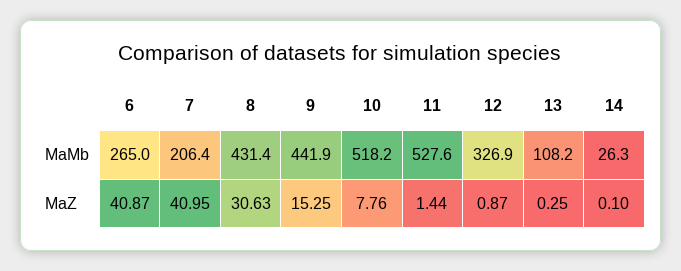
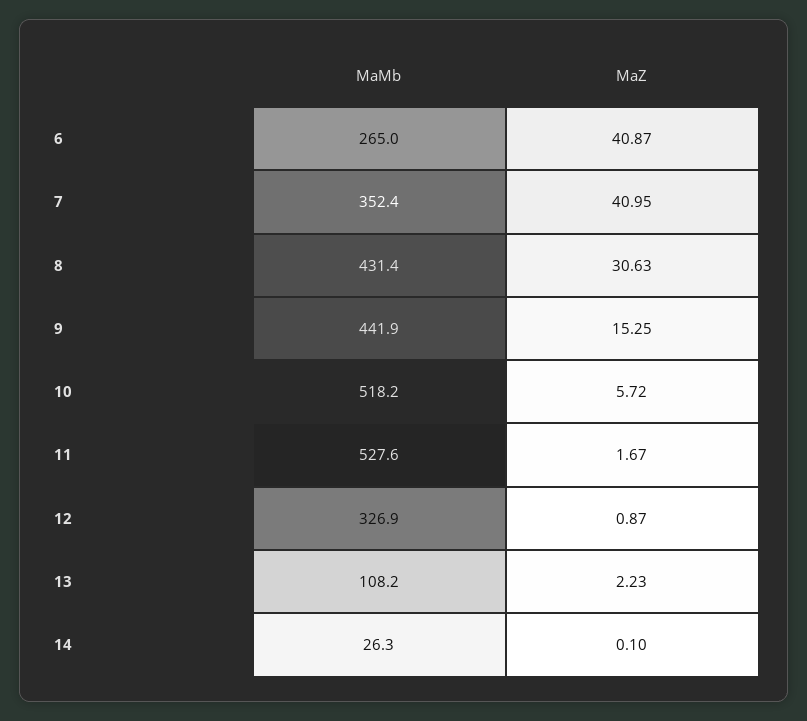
  {
    "6": {
      "MaMb": 265,
      "MaZ": 40.87
    },
    "7": {
-     "MaMb": 206.4,
+     "MaMb": 352.4,
      "MaZ": 40.95
    },
    "8": {
      "MaMb": 431.4,
      "MaZ": 30.63
    },
    "9": {
      "MaMb": 441.9,
      "MaZ": 15.25
    },
    "10": {
      "MaMb": 518.2,
-     "MaZ": 7.76
+     "MaZ": 5.72
    },
    "11": {
      "MaMb": 527.6,
-     "MaZ": 1.44
+     "MaZ": 1.67
    },
    "12": {
      "MaMb": 326.9,
      "MaZ": 0.87
    },
    "13": {
      "MaMb": 108.2,
-     "MaZ": 0.25
+     "MaZ": 2.23
    },
    "14": {
      "MaMb": 26.3,
      "MaZ": 0.1
    }
  }

